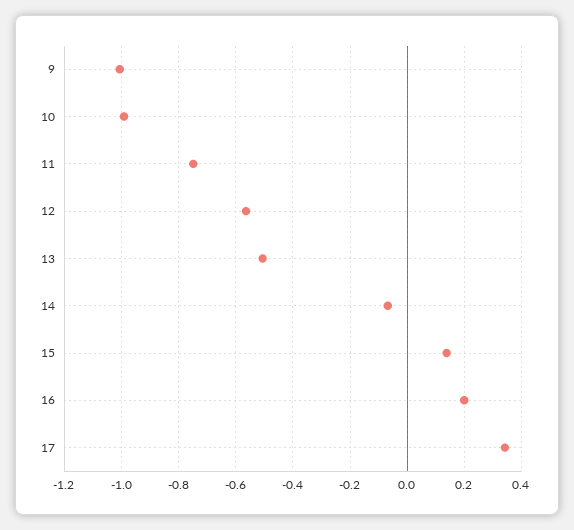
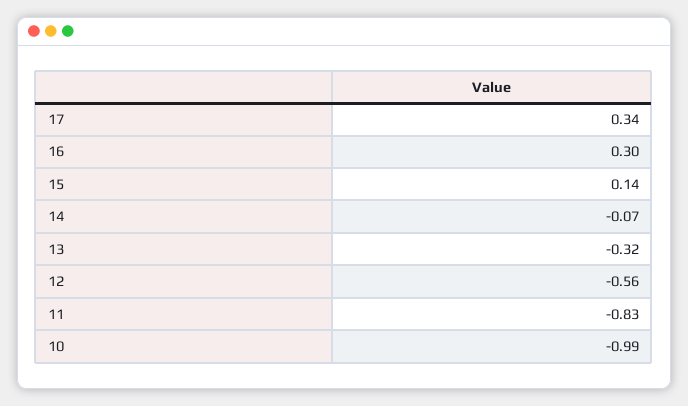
  {
-   "9": -1,
    "10": -0.99,
-   "11": -0.75,
+   "11": -0.83,
    "12": -0.56,
-   "13": -0.5,
+   "13": -0.32,
    "14": -0.07,
    "15": 0.14,
-   "16": 0.2,
+   "16": 0.3,
    "17": 0.34
  }

